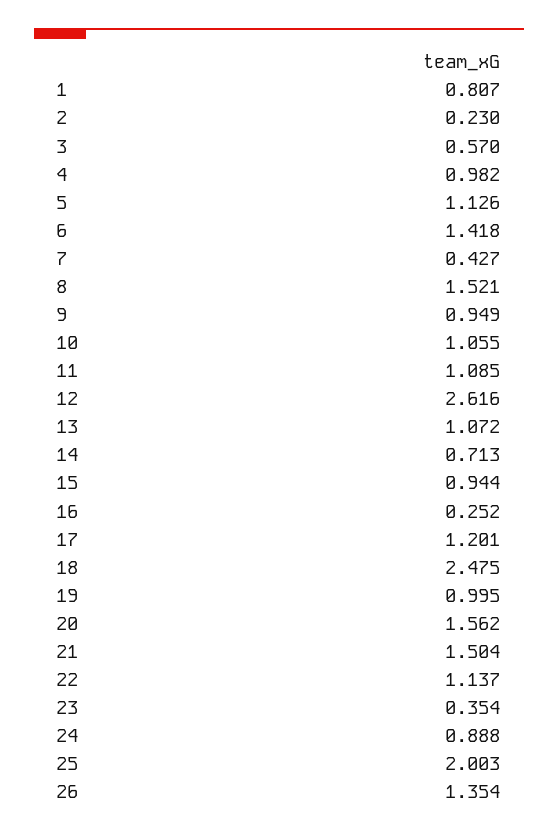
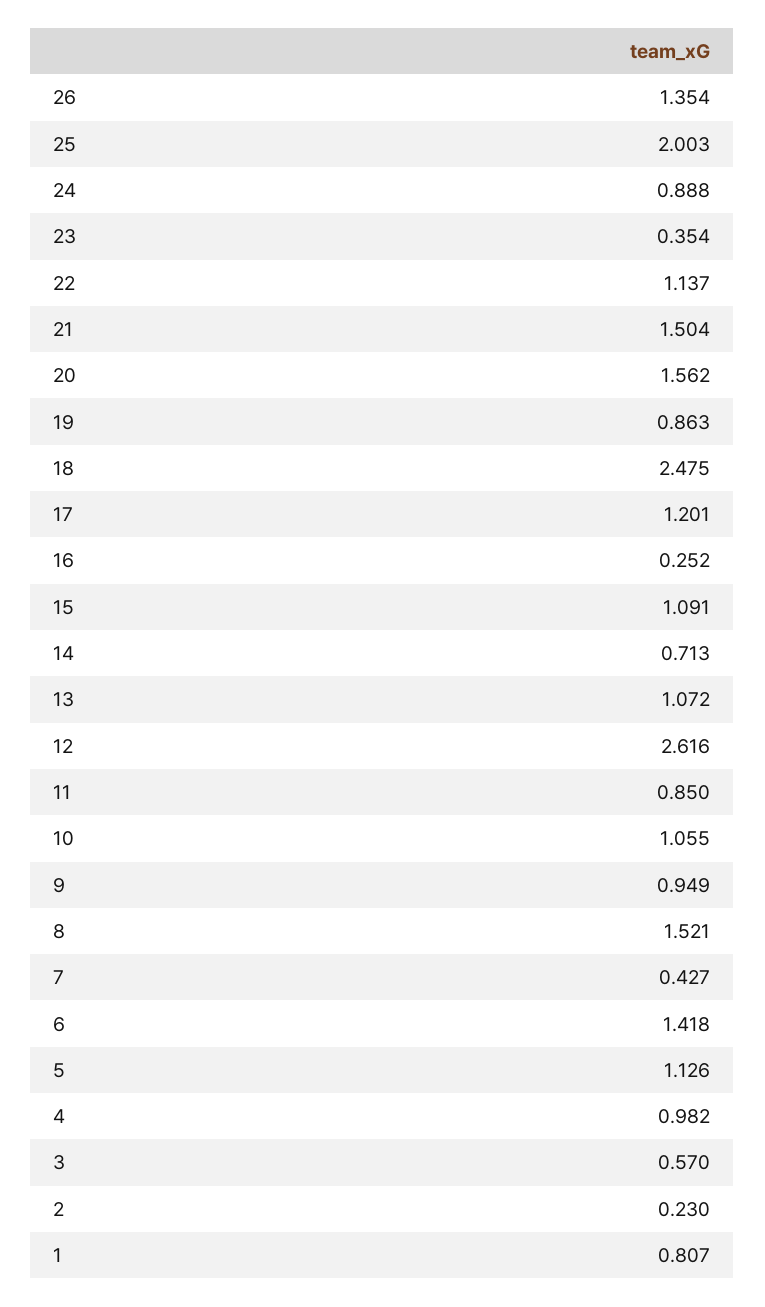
  {
    "1": 0.807,
    "2": 0.23,
    "3": 0.57,
    "4": 0.982,
    "5": 1.126,
    "6": 1.418,
    "7": 0.427,
    "8": 1.521,
    "9": 0.949,
    "10": 1.055,
-   "11": 1.085,
+   "11": 0.85,
    "12": 2.616,
    "13": 1.072,
    "14": 0.713,
-   "15": 0.944,
+   "15": 1.091,
    "16": 0.252,
    "17": 1.201,
    "18": 2.475,
-   "19": 0.995,
+   "19": 0.863,
    "20": 1.562,
    "21": 1.504,
    "22": 1.137,
    "23": 0.354,
    "24": 0.888,
    "25": 2.003,
    "26": 1.354
  }

